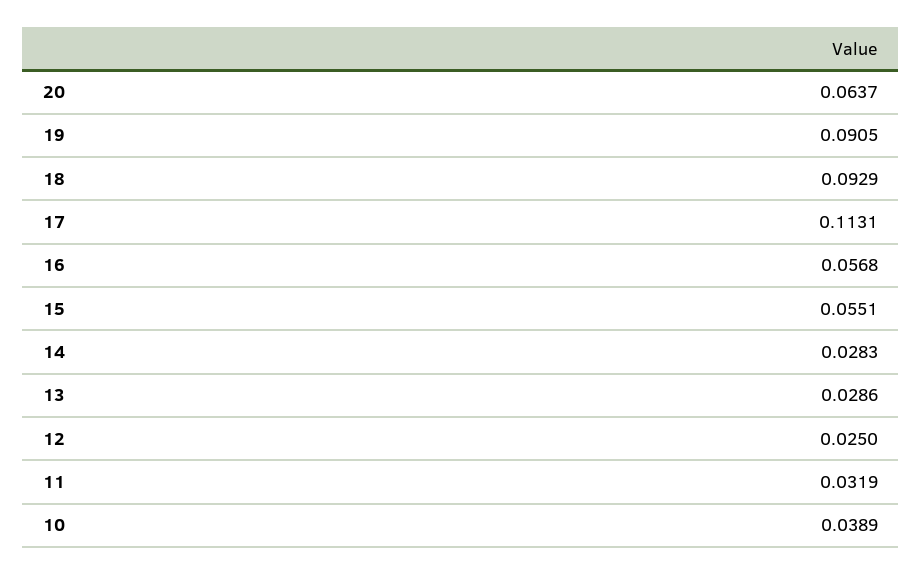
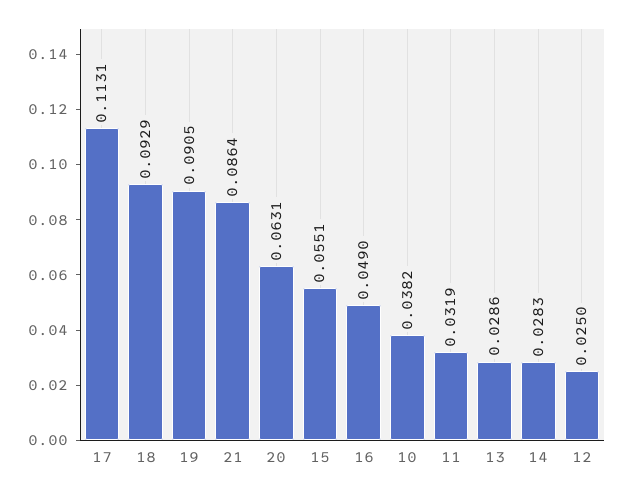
  {
-   "20": 0.0637,
+   "20": 0.0631,
    "19": 0.0905,
    "18": 0.0929,
    "17": 0.1131,
-   "16": 0.0568,
+   "16": 0.049,
    "15": 0.0551,
    "14": 0.0283,
    "13": 0.0286,
    "12": 0.025,
    "11": 0.0319,
-   "10": 0.0389
+   "10": 0.0382,
+   "21": 0.0864
  }

